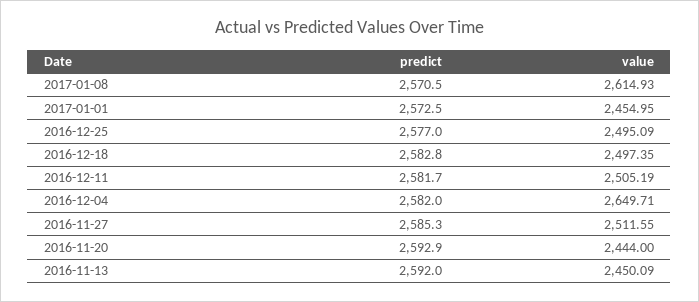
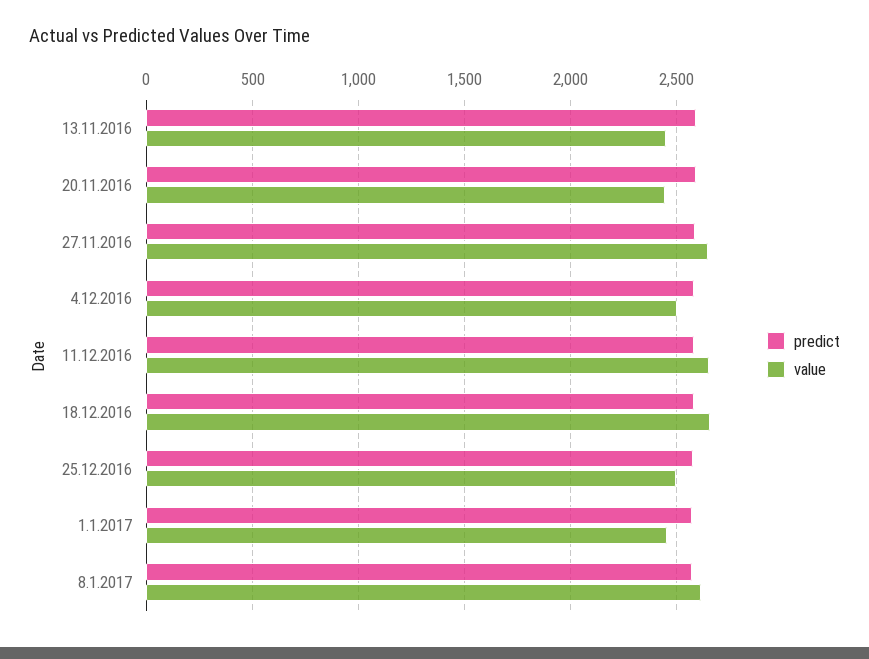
  {
    "predict": {
      "2017-01-08": 2570.5,
      "2017-01-01": 2572.5,
      "2016-12-25": 2577,
      "2016-12-18": 2582.8,
      "2016-12-11": 2581.7,
      "2016-12-04": 2582,
      "2016-11-27": 2585.3,
      "2016-11-20": 2592.9,
      "2016-11-13": 2592
    },
    "value": {
      "2017-01-08": 2614.93,
      "2017-01-01": 2454.95,
      "2016-12-25": 2495.09,
-     "2016-12-18": 2497.35,
+     "2016-12-18": 2650,
-     "2016-12-11": 2505.19,
+     "2016-12-11": 2650,
-     "2016-12-04": 2649.71,
+     "2016-12-04": 2500,
-     "2016-11-27": 2511.55,
+     "2016-11-27": 2650,
      "2016-11-20": 2444,
      "2016-11-13": 2450.09
    }
  }

